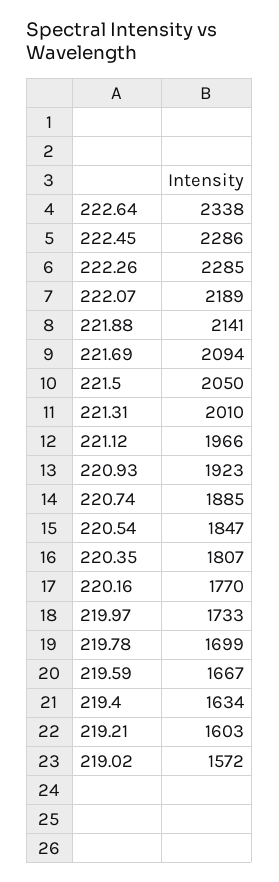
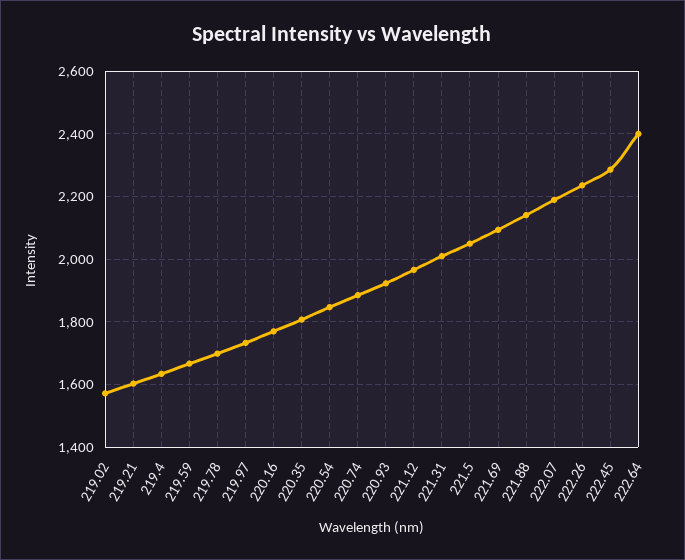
  {
-   "222.64": 2338,
+   "222.64": 2400,
    "222.45": 2286,
-   "222.26": 2285,
+   "222.26": 2240,
    "222.07": 2189,
    "221.88": 2141,
    "221.69": 2094,
    "221.5": 2050,
    "221.31": 2010,
    "221.12": 1966,
    "220.93": 1923,
    "220.74": 1885,
    "220.54": 1847,
    "220.35": 1807,
    "220.16": 1770,
    "219.97": 1733,
    "219.78": 1699,
    "219.59": 1667,
    "219.4": 1634,
    "219.21": 1603,
    "219.02": 1572
  }

